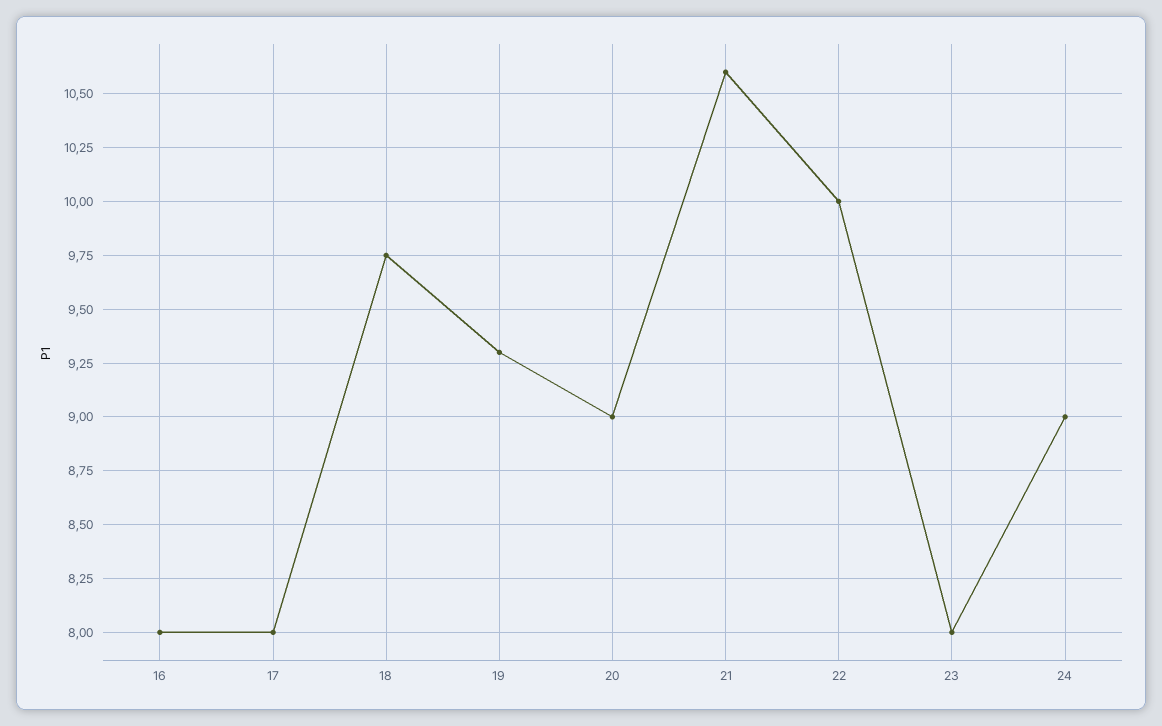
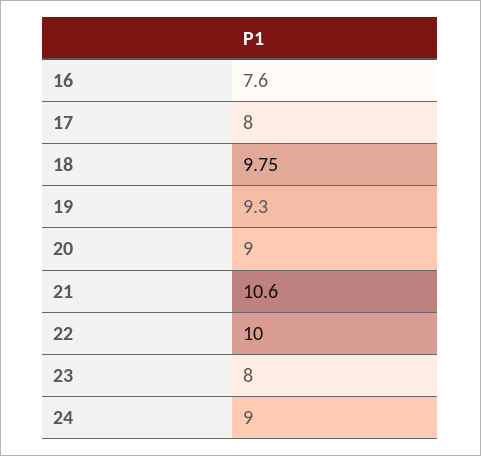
  {
-   "16": 8,
+   "16": 7.6,
    "17": 8,
    "18": 9.75,
    "19": 9.3,
    "20": 9,
    "21": 10.6,
    "22": 10,
    "23": 8,
    "24": 9
  }

